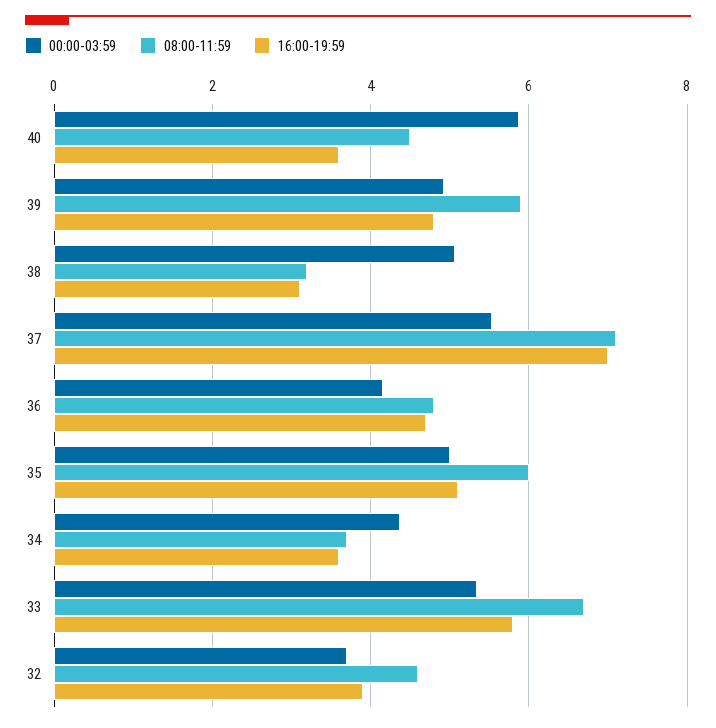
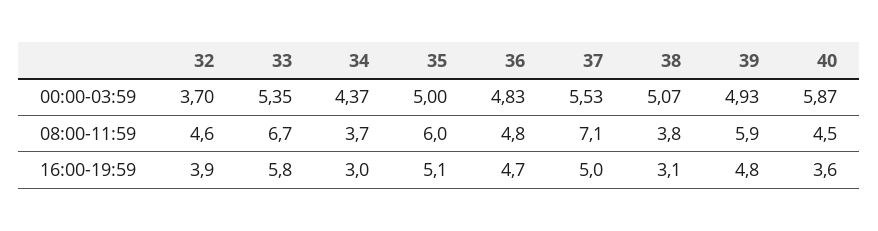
  {
    "00:00-03:59": {
      "40": 5.87,
      "39": 4.93,
      "38": 5.07,
      "37": 5.53,
-     "36": 4.2,
+     "36": 4.83,
      "35": 5,
      "34": 4.37,
      "33": 5.35,
      "32": 3.7
    },
    "08:00-11:59": {
      "40": 4.5,
      "39": 5.9,
-     "38": 3.2,
+     "38": 3.8,
      "37": 7.1,
      "36": 4.8,
      "35": 6,
      "34": 3.7,
      "33": 6.7,
      "32": 4.6
    },
    "16:00-19:59": {
      "40": 3.6,
      "39": 4.8,
      "38": 3.1,
-     "37": 7,
+     "37": 5,
      "36": 4.7,
      "35": 5.1,
-     "34": 3.6,
+     "34": 3,
      "33": 5.8,
      "32": 3.9
    }
  }

